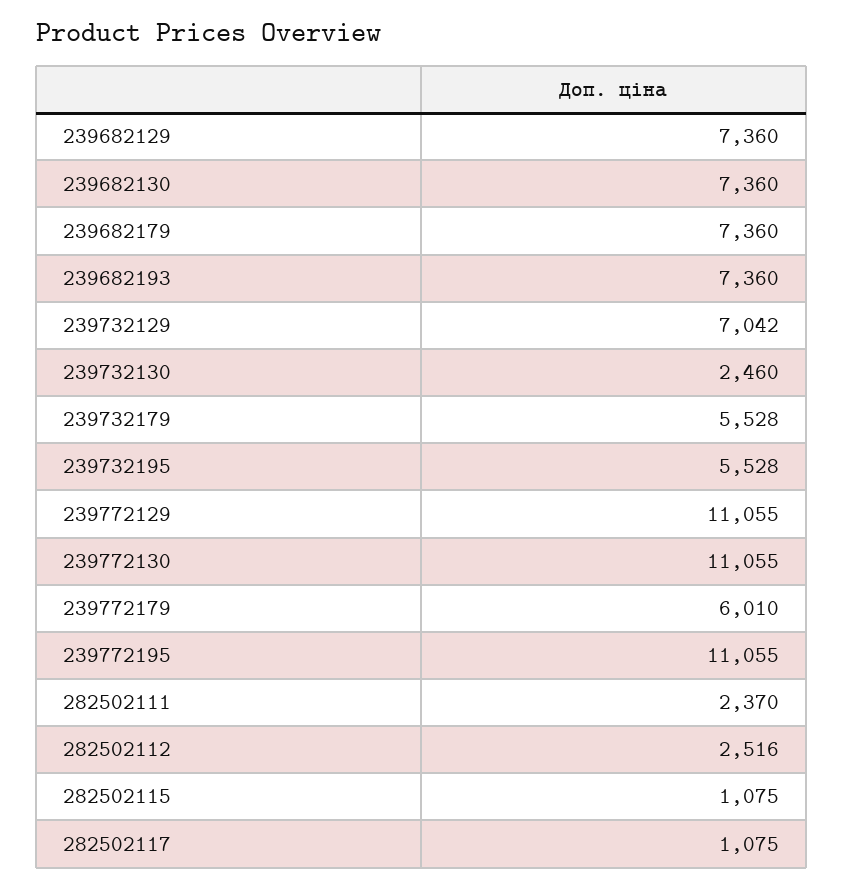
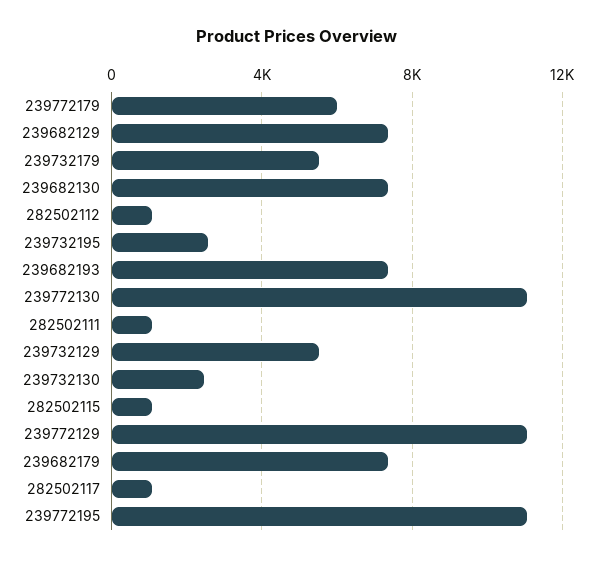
  {
    "239682129": 7360,
    "239682130": 7360,
    "239682179": 7360,
    "239682193": 7360,
-   "239732129": 7042,
+   "239732129": 5500,
    "239732130": 2460,
    "239732179": 5528,
-   "239732195": 5528,
+   "239732195": 2500,
    "239772129": 11055,
    "239772130": 11055,
    "239772179": 6010,
    "239772195": 11055,
-   "282502111": 2370,
+   "282502111": 1000,
-   "282502112": 2516,
+   "282502112": 1000,
    "282502115": 1075,
    "282502117": 1075
  }

